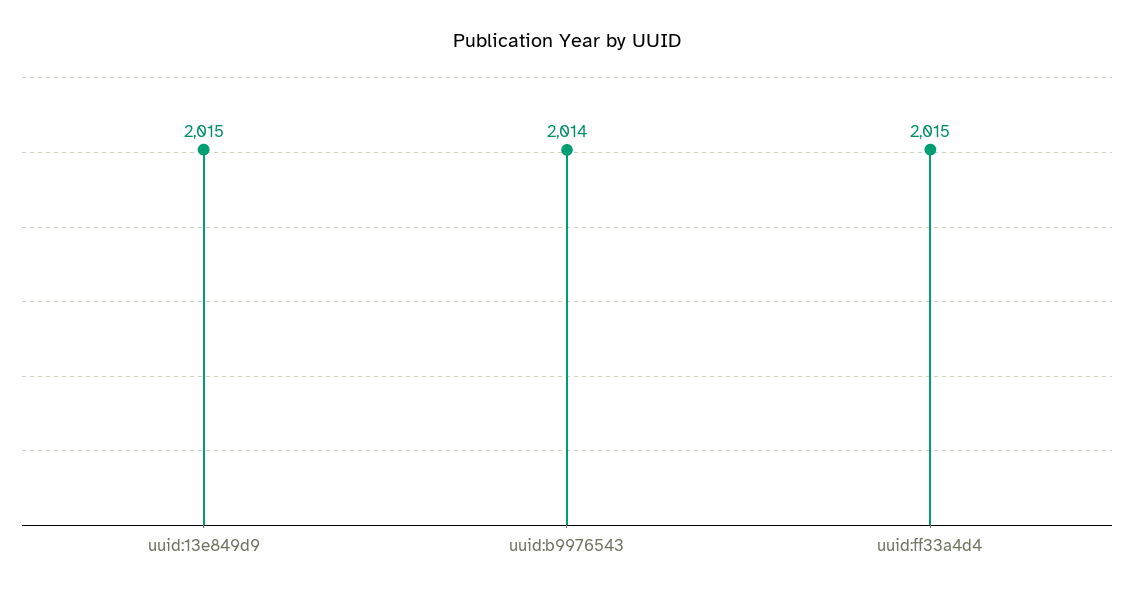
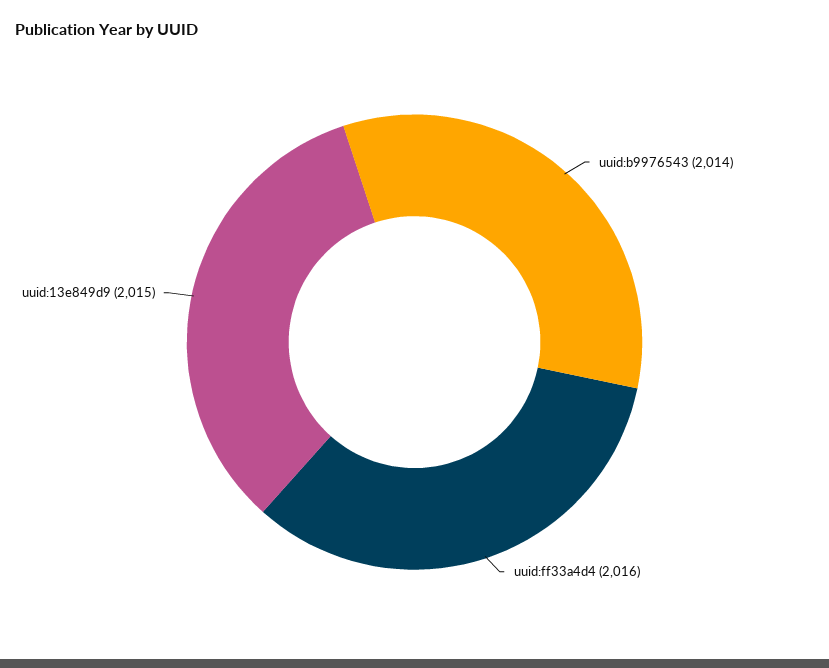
  {
    "uuid:13e849d9": 2015,
    "uuid:b9976543": 2014,
-   "uuid:ff33a4d4": 2015
+   "uuid:ff33a4d4": 2016
  }

